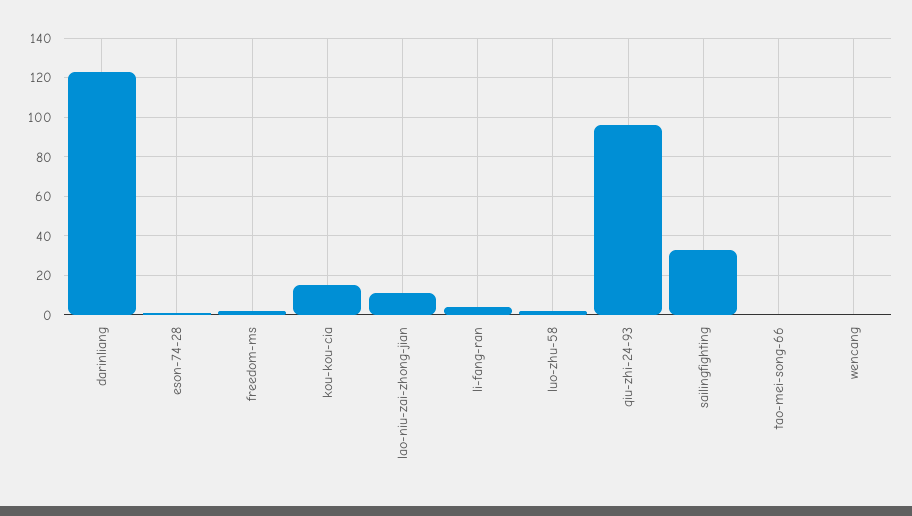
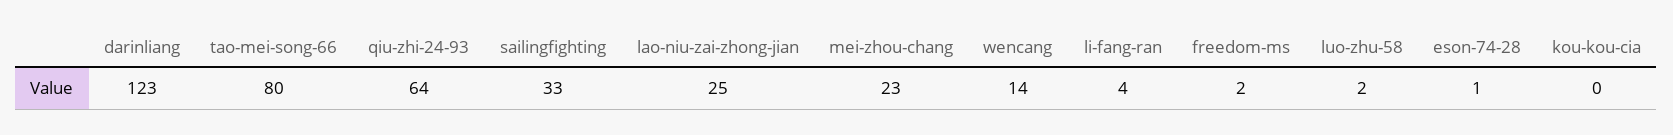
  {
    "darinliang": 123,
    "eson-74-28": 1,
    "freedom-ms": 2,
-   "kou-kou-cia": 15,
+   "kou-kou-cia": 0,
-   "lao-niu-zai-zhong-jian": 10,
+   "lao-niu-zai-zhong-jian": 25,
    "li-fang-ran": 4,
    "luo-zhu-58": 2,
-   "qiu-zhi-24-93": 95,
+   "qiu-zhi-24-93": 64,
    "sailingfighting": 33,
-   "tao-mei-song-66": 0,
+   "tao-mei-song-66": 80,
-   "wencang": 0
+   "wencang": 14,
+   "mei-zhou-chang": 23
  }

